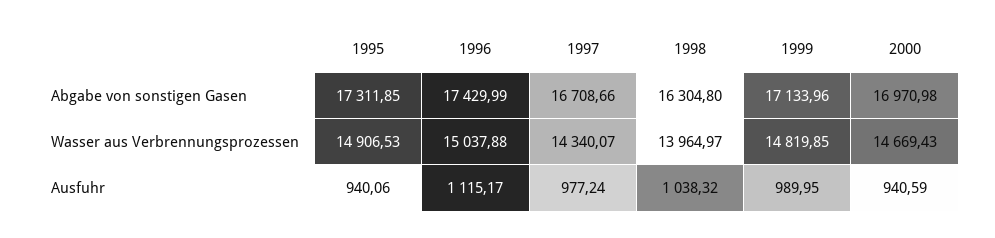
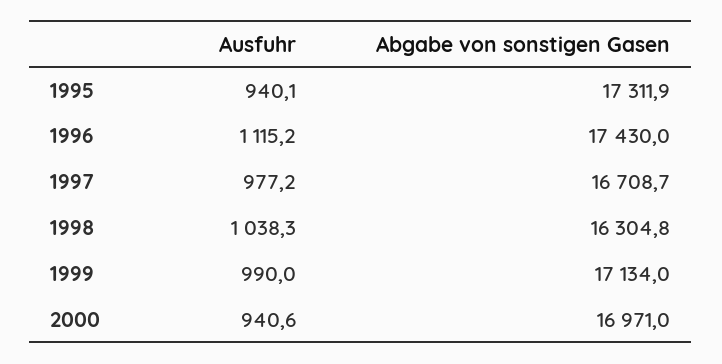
  {
    "1995": {
      "Abgabe von sonstigen Gasen": 17311.85,
-     "Wasser aus Verbrennungsprozessen": 14906.53,
      "Ausfuhr": 940.06
    },
    "1996": {
      "Abgabe von sonstigen Gasen": 17429.99,
-     "Wasser aus Verbrennungsprozessen": 15037.88,
      "Ausfuhr": 1115.17
    },
    "1997": {
      "Abgabe von sonstigen Gasen": 16708.66,
-     "Wasser aus Verbrennungsprozessen": 14340.07,
      "Ausfuhr": 977.24
    },
    "1998": {
      "Abgabe von sonstigen Gasen": 16304.8,
-     "Wasser aus Verbrennungsprozessen": 13964.97,
      "Ausfuhr": 1038.32
    },
    "1999": {
      "Abgabe von sonstigen Gasen": 17133.96,
-     "Wasser aus Verbrennungsprozessen": 14819.85,
      "Ausfuhr": 989.95
    },
    "2000": {
      "Abgabe von sonstigen Gasen": 16970.98,
-     "Wasser aus Verbrennungsprozessen": 14669.43,
      "Ausfuhr": 940.59
    }
  }

